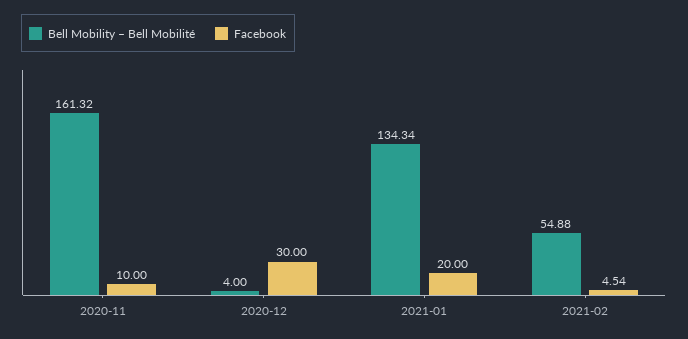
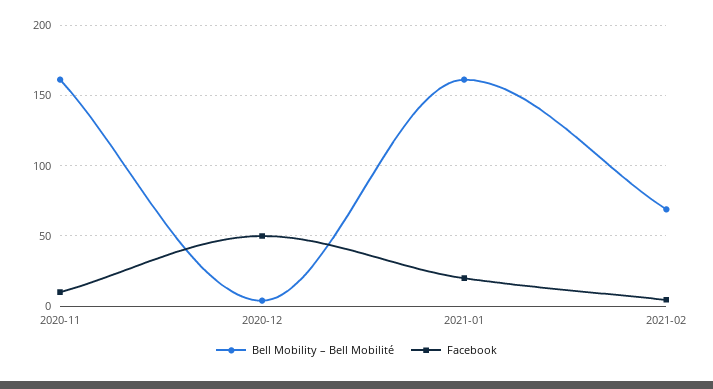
  {
    "Bell Mobility – Bell Mobilité": {
      "2020-11": 161.32,
      "2020-12": 4,
-     "2021-01": 134.34,
+     "2021-01": 160,
-     "2021-02": 54.88
+     "2021-02": 70
    },
    "Facebook": {
      "2020-11": 10,
-     "2020-12": 30,
+     "2020-12": 50,
      "2021-01": 20,
      "2021-02": 4.54
    }
  }

